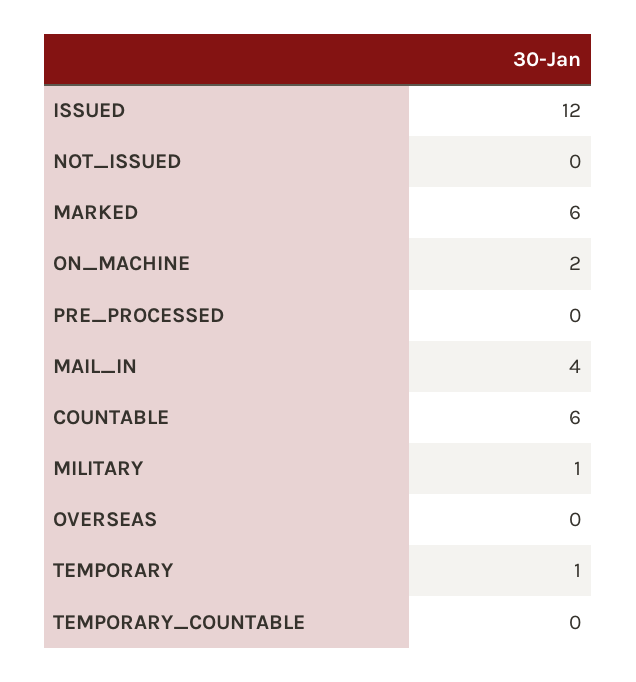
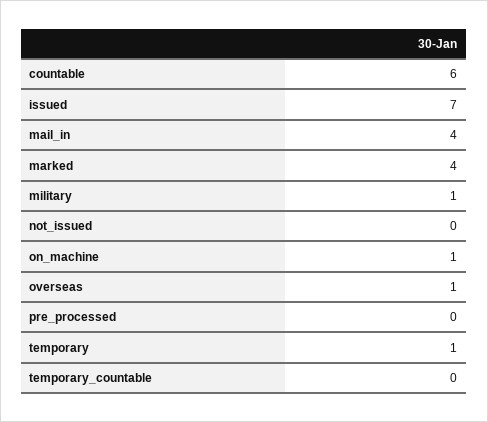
  {
-   "ISSUED": 12,
+   "ISSUED": 7,
    "NOT_ISSUED": 0,
-   "MARKED": 6,
+   "MARKED": 4,
-   "ON_MACHINE": 2,
+   "ON_MACHINE": 1,
    "PRE_PROCESSED": 0,
    "MAIL_IN": 4,
    "COUNTABLE": 6,
    "MILITARY": 1,
-   "OVERSEAS": 0,
+   "OVERSEAS": 1,
    "TEMPORARY": 1,
    "TEMPORARY_COUNTABLE": 0
  }

